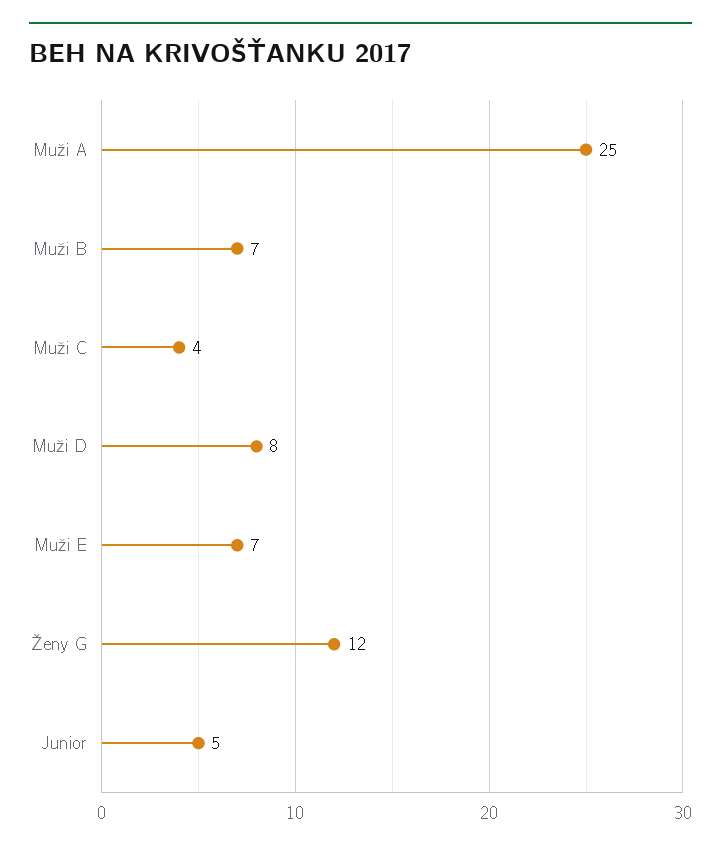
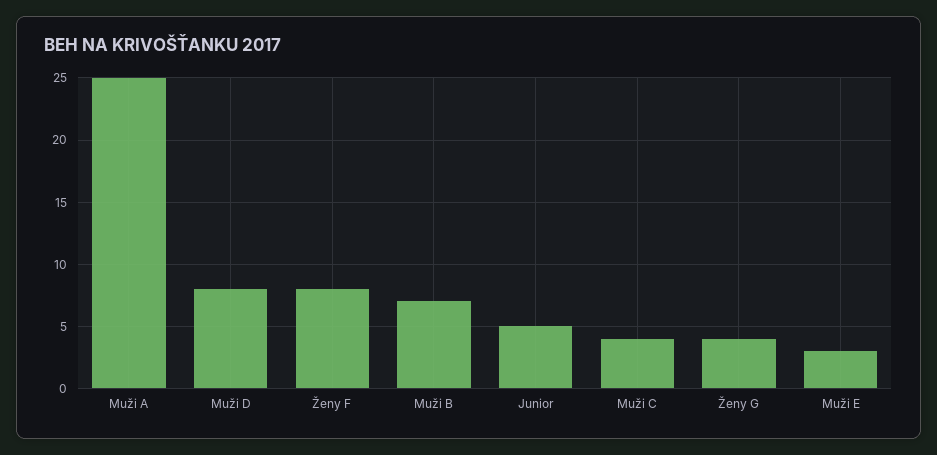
  {
    "Muži A": 25,
    "Muži B": 7,
    "Muži C": 4,
    "Muži D": 8,
-   "Muži E": 7,
+   "Muži E": 3,
-   "Ženy G": 12,
+   "Ženy G": 4,
-   "Junior": 5
+   "Junior": 5,
+   "Ženy F": 8
  }

